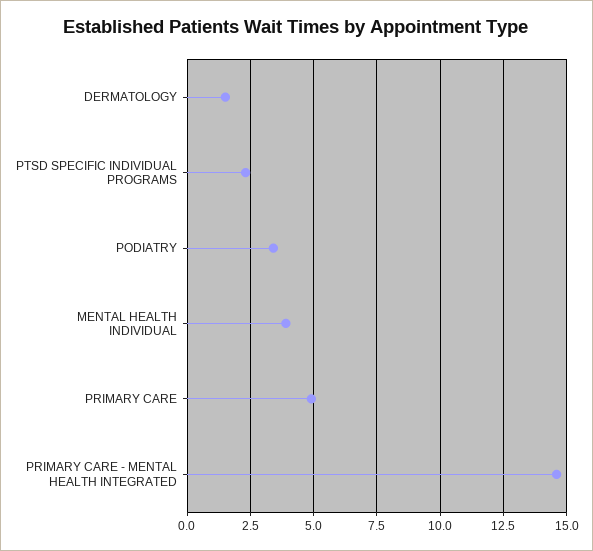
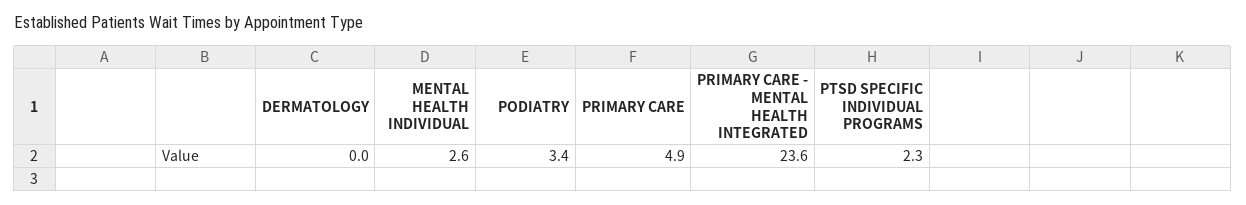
  {
-   "DERMATOLOGY": 1.5,
+   "DERMATOLOGY": 0,
    "PTSD SPECIFIC INDIVIDUAL PROGRAMS": 2.3,
    "PODIATRY": 3.4,
-   "MENTAL HEALTH INDIVIDUAL": 4,
+   "MENTAL HEALTH INDIVIDUAL": 2.6,
    "PRIMARY CARE": 4.9,
-   "PRIMARY CARE - MENTAL HEALTH INTEGRATED": 14.5
+   "PRIMARY CARE - MENTAL HEALTH INTEGRATED": 23.6
  }

